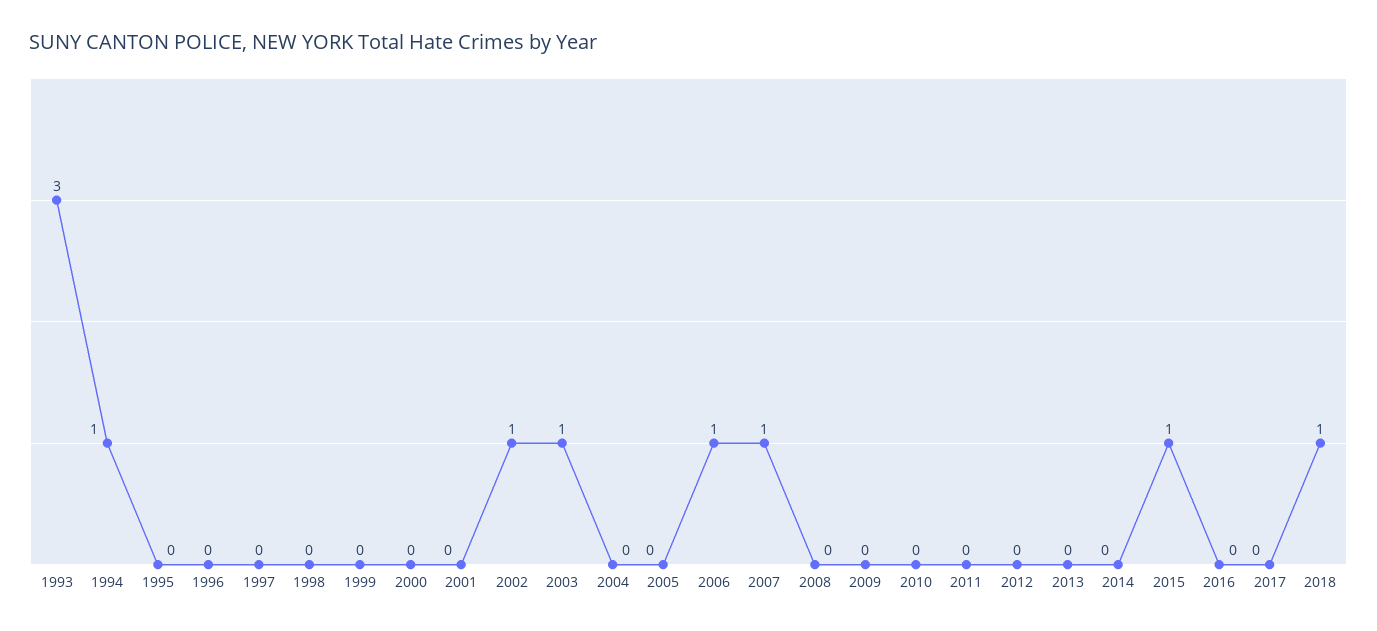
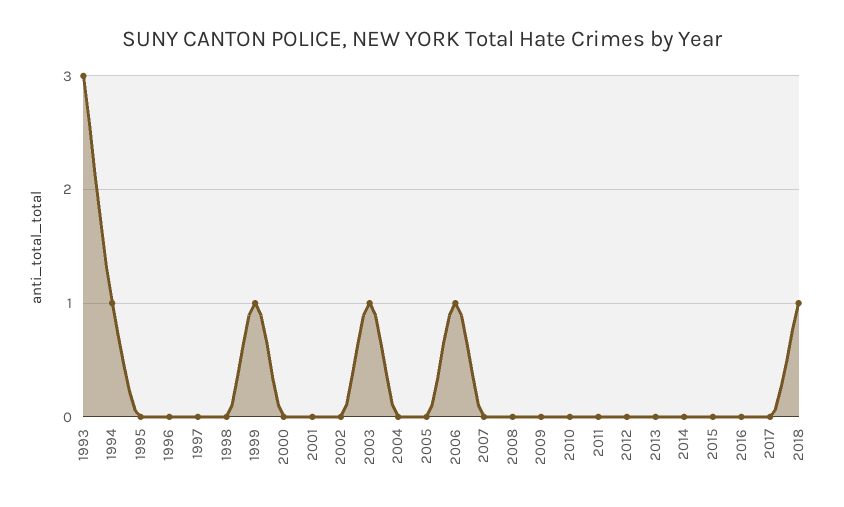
  {
    "1993": 3,
    "1994": 1,
    "1995": 0,
    "1996": 0,
    "1997": 0,
    "1998": 0,
-   "1999": 0,
+   "1999": 1,
    "2000": 0,
    "2001": 0,
-   "2002": 1,
+   "2002": 0,
    "2003": 1,
    "2004": 0,
    "2005": 0,
    "2006": 1,
-   "2007": 1,
+   "2007": 0,
    "2008": 0,
    "2009": 0,
    "2010": 0,
    "2011": 0,
    "2012": 0,
    "2013": 0,
    "2014": 0,
-   "2015": 1,
+   "2015": 0,
    "2016": 0,
    "2017": 0,
    "2018": 1
  }

